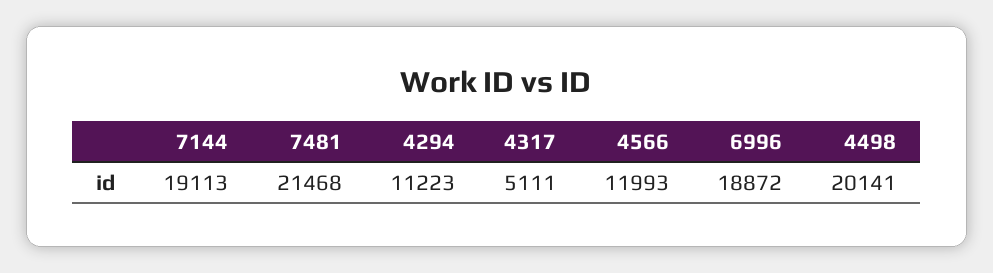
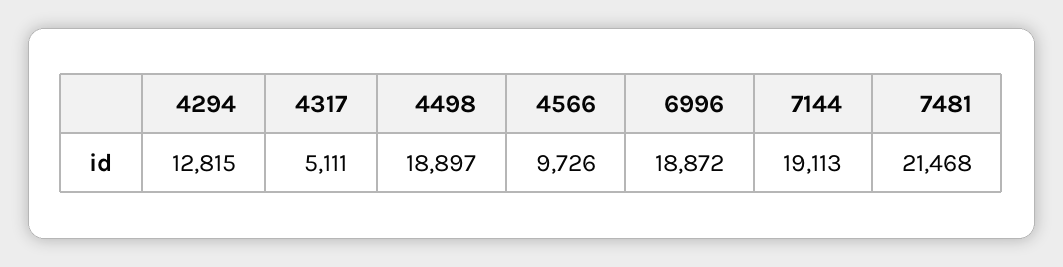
  {
    "7144": 19113,
    "7481": 21468,
-   "4294": 11223,
+   "4294": 12815,
    "4317": 5111,
-   "4566": 11993,
+   "4566": 9726,
    "6996": 18872,
-   "4498": 20141
+   "4498": 18897
  }

